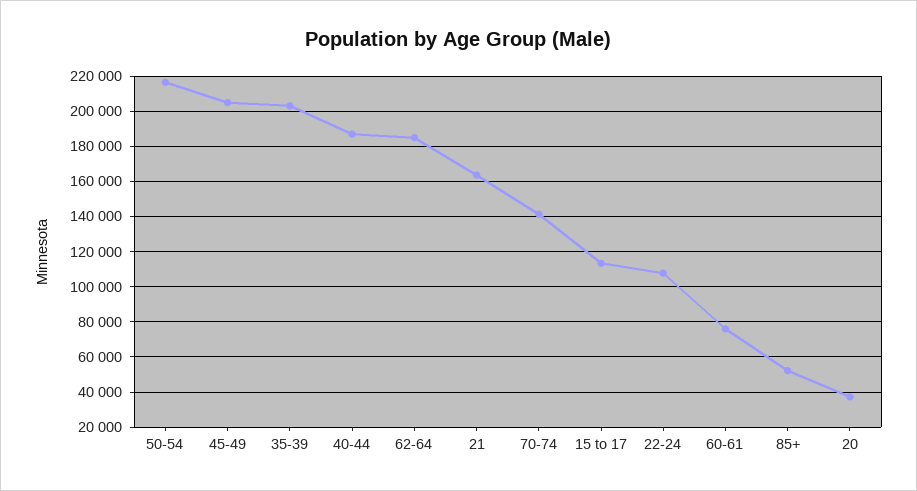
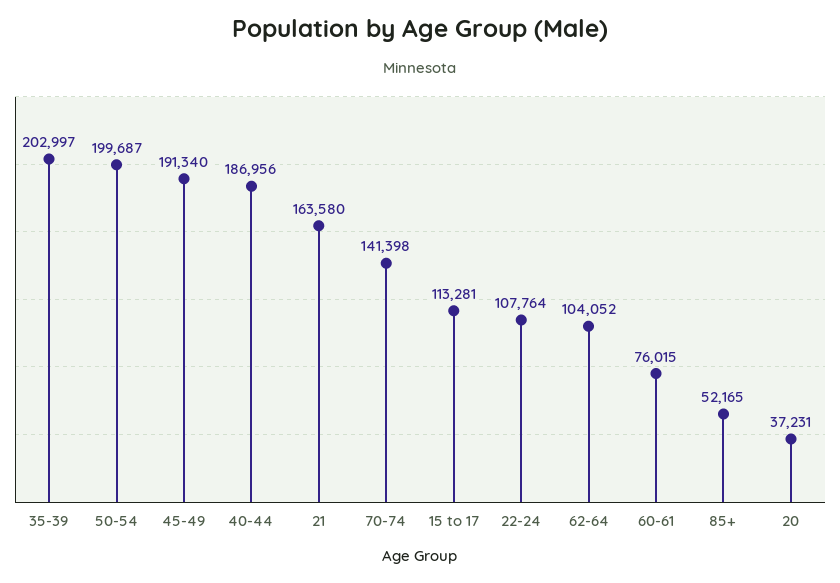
  {
-   "50-54": 215000,
+   "50-54": 199687,
-   "45-49": 205000,
+   "45-49": 191340,
    "35-39": 202997,
    "40-44": 186956,
-   "62-64": 185000,
+   "62-64": 104052,
    "21": 163580,
    "70-74": 141398,
    "15 to 17": 113281,
    "22-24": 107764,
    "60-61": 76015,
    "85+": 52165,
    "20": 37231
  }

